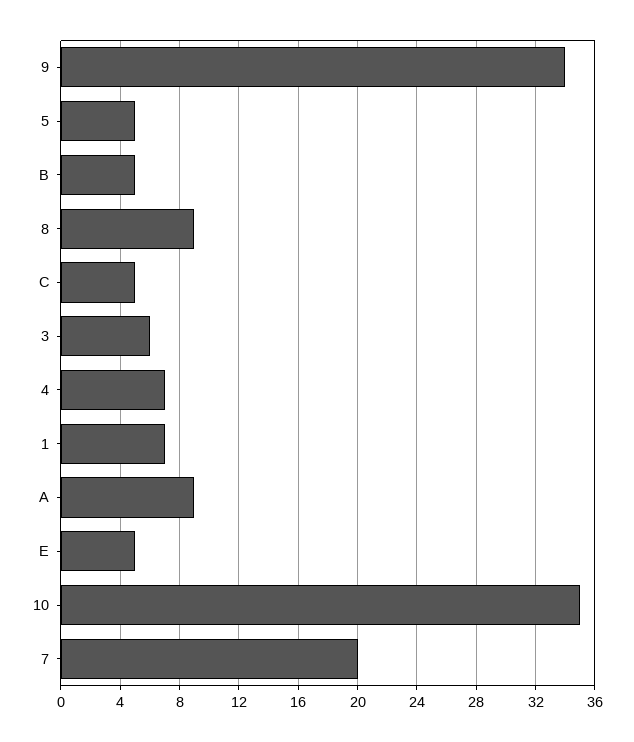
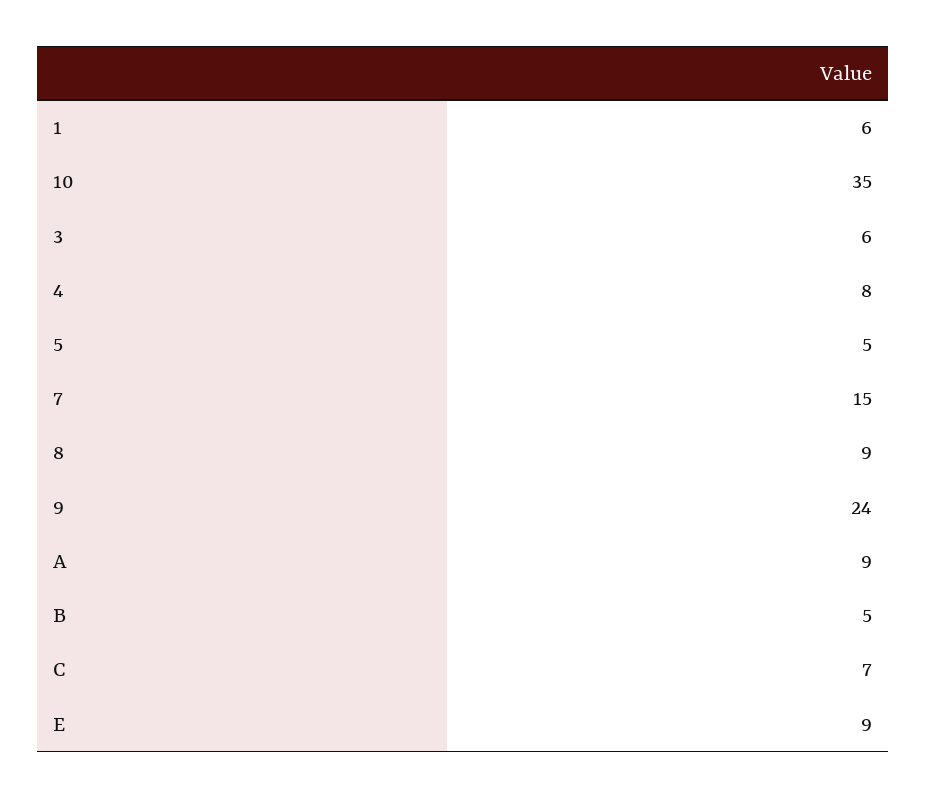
  {
-   "9": 34,
+   "9": 24,
    "5": 5,
    "B": 5,
    "8": 9,
-   "C": 5,
+   "C": 7,
    "3": 6,
-   "4": 7,
+   "4": 8,
-   "1": 7,
+   "1": 6,
    "A": 9,
-   "E": 5,
+   "E": 9,
    "10": 35,
-   "7": 20
+   "7": 15
  }

